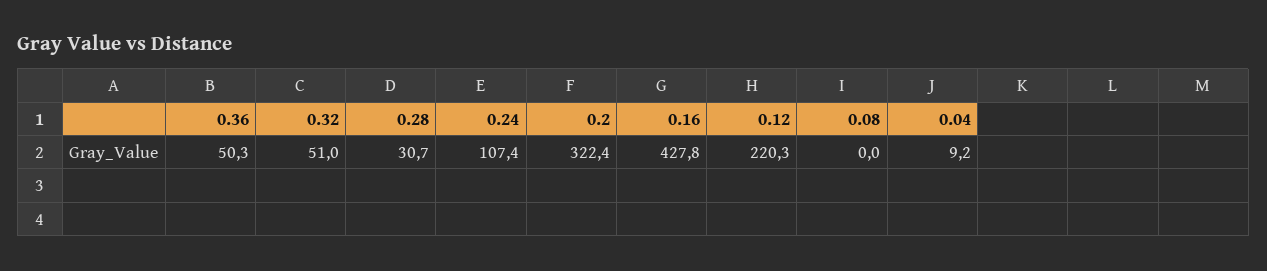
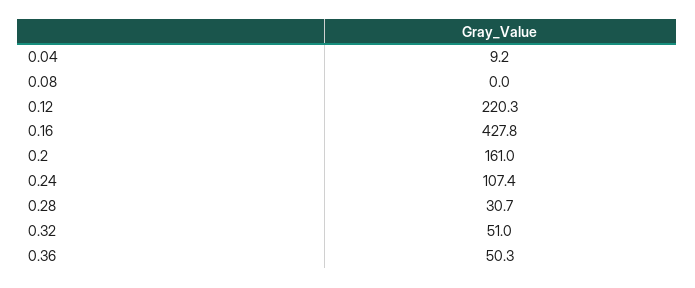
  {
    "0.36": 50.3,
    "0.32": 51,
    "0.28": 30.7,
    "0.24": 107.4,
-   "0.2": 322.4,
+   "0.2": 161,
    "0.16": 427.8,
    "0.12": 220.3,
    "0.08": 0,
    "0.04": 9.2
  }

